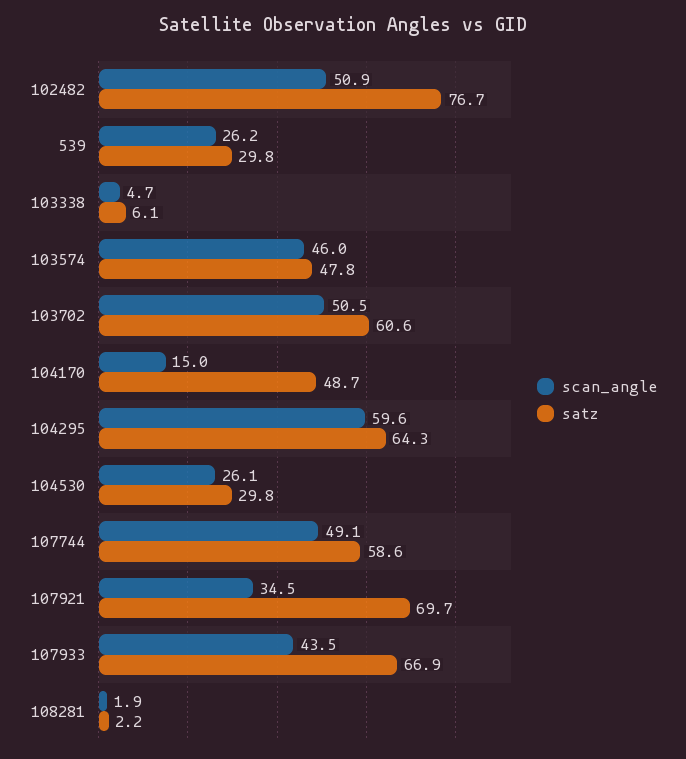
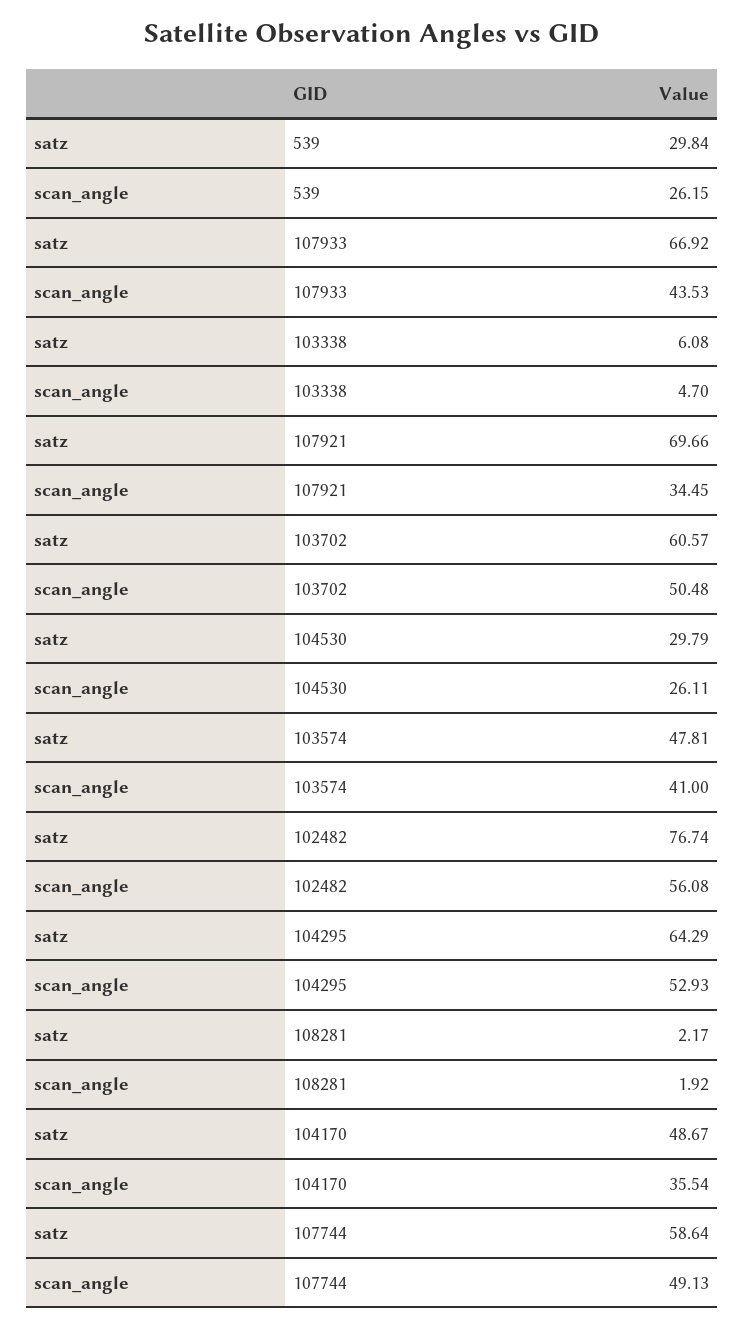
  {
    "scan_angle": {
-     "102482": 50.9,
+     "102482": 56.08,
      "539": 26.15,
      "103338": 4.7,
-     "103574": 46,
+     "103574": 41,
      "103702": 50.48,
-     "104170": 15,
+     "104170": 35.54,
-     "104295": 59.6,
+     "104295": 52.93,
      "104530": 26.11,
      "107744": 49.13,
      "107921": 34.45,
      "107933": 43.53,
      "108281": 1.92
    },
    "satz": {
      "102482": 76.74,
      "539": 29.84,
      "103338": 6.08,
      "103574": 47.81,
      "103702": 60.57,
      "104170": 48.67,
      "104295": 64.29,
      "104530": 29.79,
      "107744": 58.64,
      "107921": 69.66,
      "107933": 66.92,
      "108281": 2.17
    }
  }

